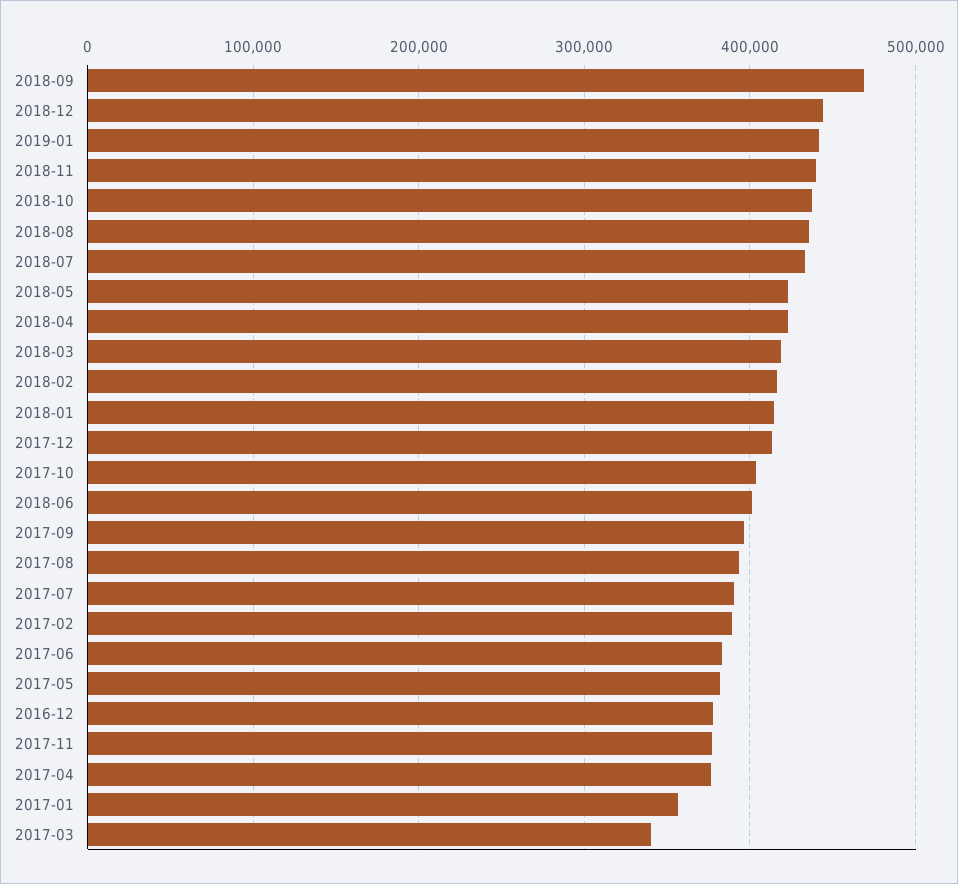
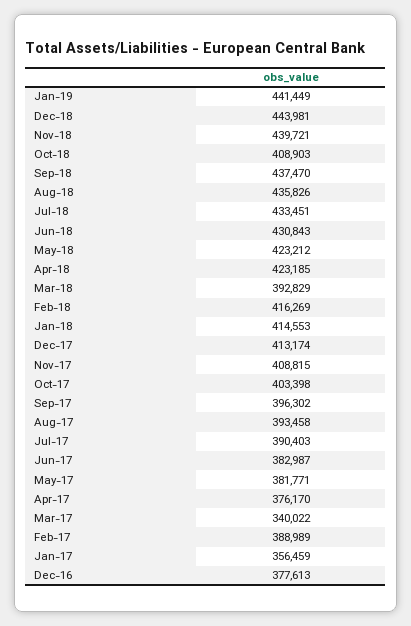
  {
-   "2018-09": 470000,
+   "2018-09": 437470,
    "2018-12": 443981,
    "2019-01": 441449,
    "2018-11": 439721,
-   "2018-10": 440000,
+   "2018-10": 408903,
    "2018-08": 435826,
    "2018-07": 433451,
    "2018-05": 423212,
    "2018-04": 423185,
-   "2018-03": 420000,
+   "2018-03": 392829,
    "2018-02": 416269,
    "2018-01": 414553,
    "2017-12": 413174,
    "2017-10": 403398,
-   "2018-06": 400000,
+   "2018-06": 430843,
    "2017-09": 396302,
    "2017-08": 393458,
    "2017-07": 390403,
    "2017-02": 388989,
    "2017-06": 382987,
    "2017-05": 381771,
    "2016-12": 377613,
-   "2017-11": 380000,
+   "2017-11": 408815,
    "2017-04": 376170,
    "2017-01": 356459,
    "2017-03": 340022
  }

